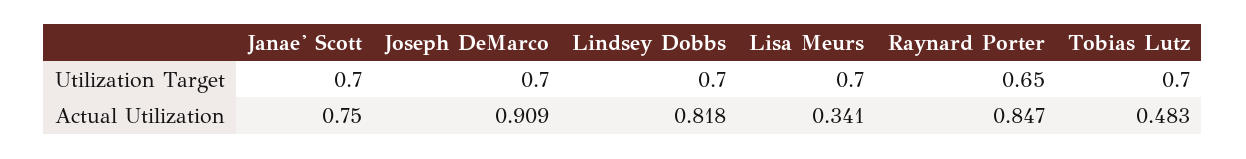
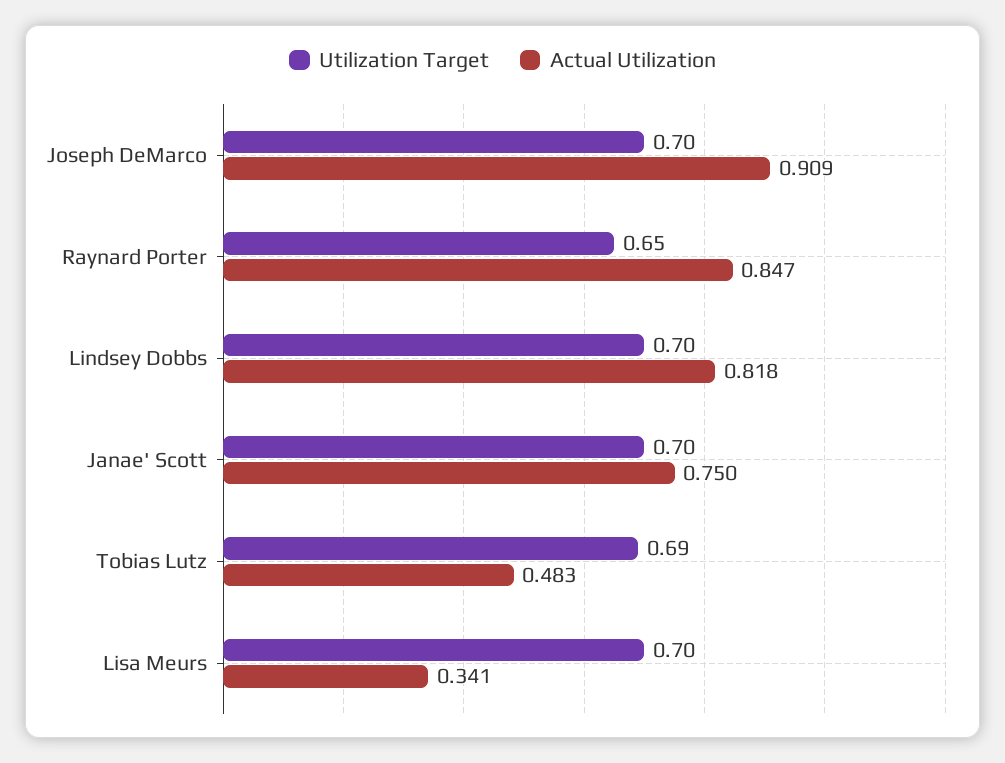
  {
    "Utilization Target": {
      "Janae' Scott": 0.7,
      "Joseph DeMarco": 0.7,
      "Lindsey Dobbs": 0.7,
      "Lisa Meurs": 0.7,
      "Raynard Porter": 0.65,
-     "Tobias Lutz": 0.7
+     "Tobias Lutz": 0.69
    },
    "Actual Utilization": {
      "Janae' Scott": 0.75,
      "Joseph DeMarco": 0.909,
      "Lindsey Dobbs": 0.818,
      "Lisa Meurs": 0.341,
      "Raynard Porter": 0.847,
      "Tobias Lutz": 0.483
    }
  }

